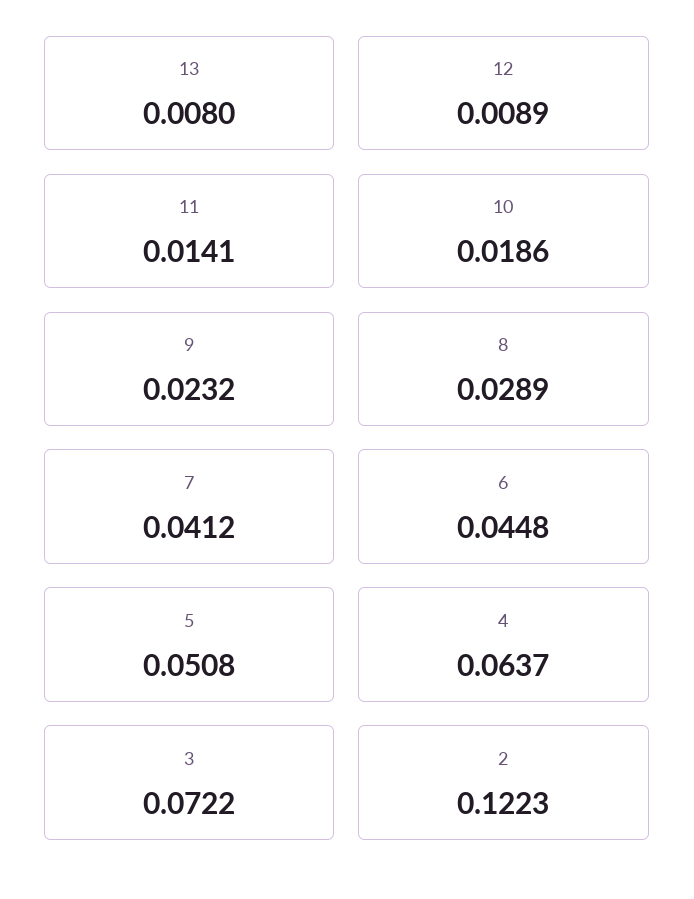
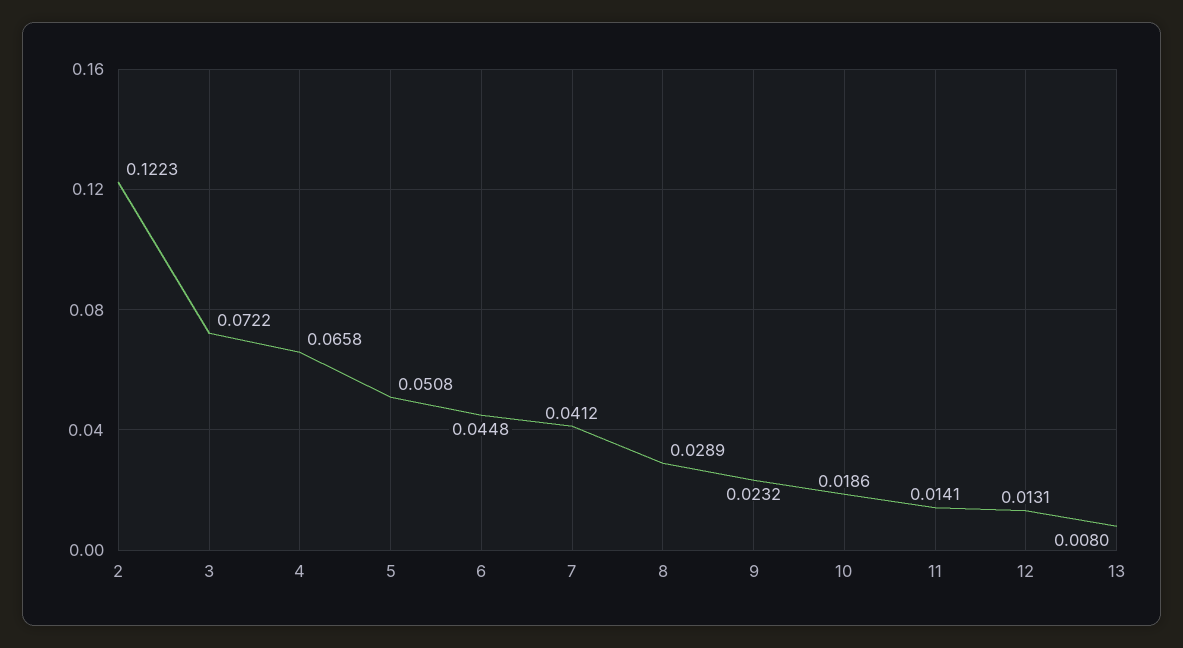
  {
    "13": 0.008,
-   "12": 0.0089,
+   "12": 0.0131,
    "11": 0.0141,
    "10": 0.0186,
    "9": 0.0232,
    "8": 0.0289,
    "7": 0.0412,
    "6": 0.0448,
    "5": 0.0508,
-   "4": 0.0637,
+   "4": 0.0658,
    "3": 0.0722,
    "2": 0.1223
  }

